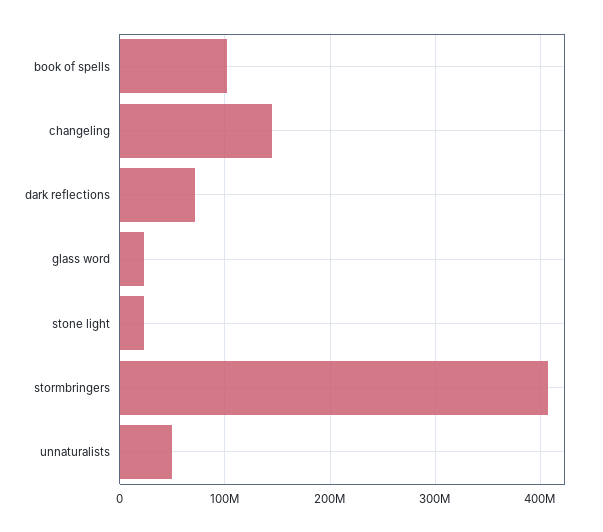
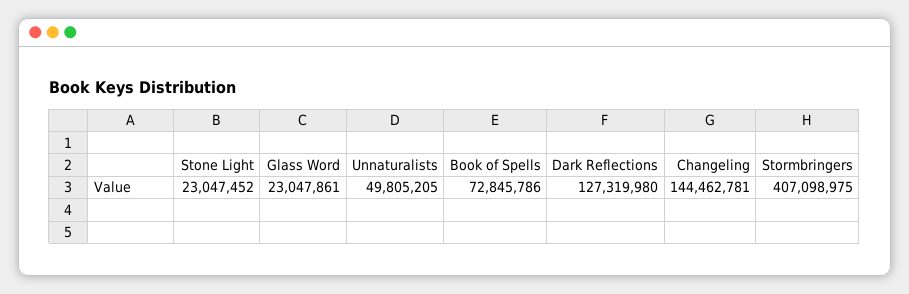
  {
-   "book of spells": 100000000,
+   "book of spells": 72845786,
    "changeling": 144462781,
-   "dark reflections": 70000000,
+   "dark reflections": 127319980,
    "glass word": 23047861,
    "stone light": 23047452,
    "stormbringers": 407098975,
    "unnaturalists": 49805205
  }

